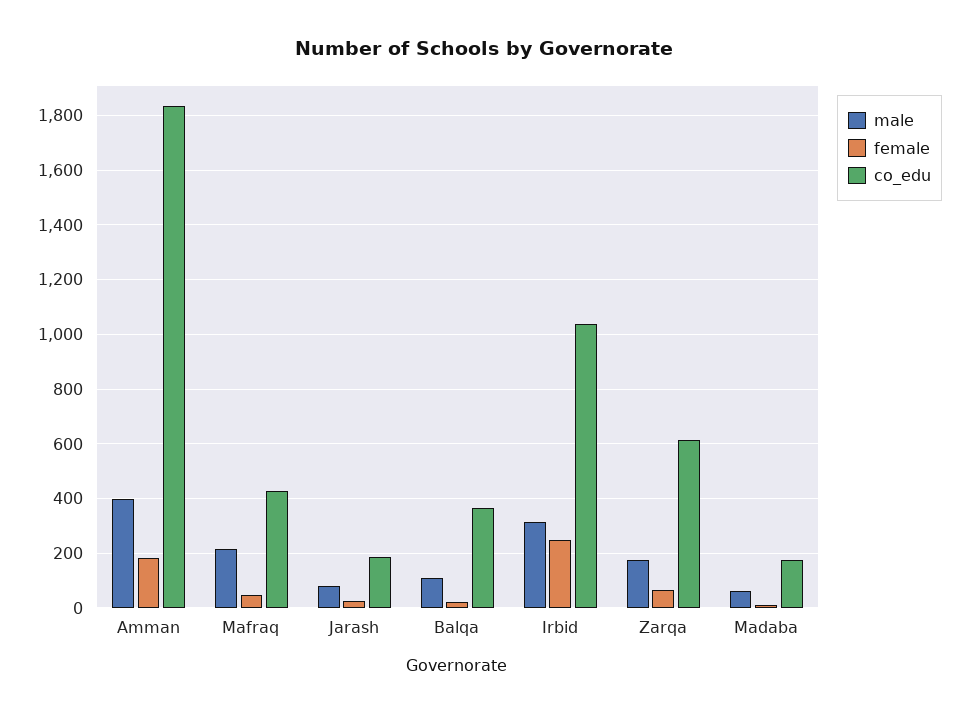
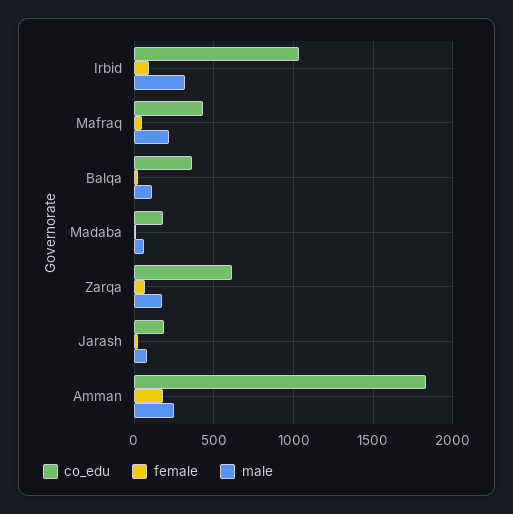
  {
    "male": {
-     "Amman": 400,
+     "Amman": 250,
      "Mafraq": 225,
      "Jarash": 75,
      "Balqa": 100,
      "Irbid": 325,
      "Zarqa": 175,
      "Madaba": 50
    },
    "female": {
      "Amman": 175,
      "Mafraq": 50,
      "Jarash": 25,
      "Balqa": 25,
-     "Irbid": 250,
+     "Irbid": 100,
      "Zarqa": 75,
      "Madaba": 0
    },
    "co_edu": {
      "Amman": 1825,
      "Mafraq": 425,
      "Jarash": 175,
      "Balqa": 375,
      "Irbid": 1025,
      "Zarqa": 625,
      "Madaba": 175
    }
  }

